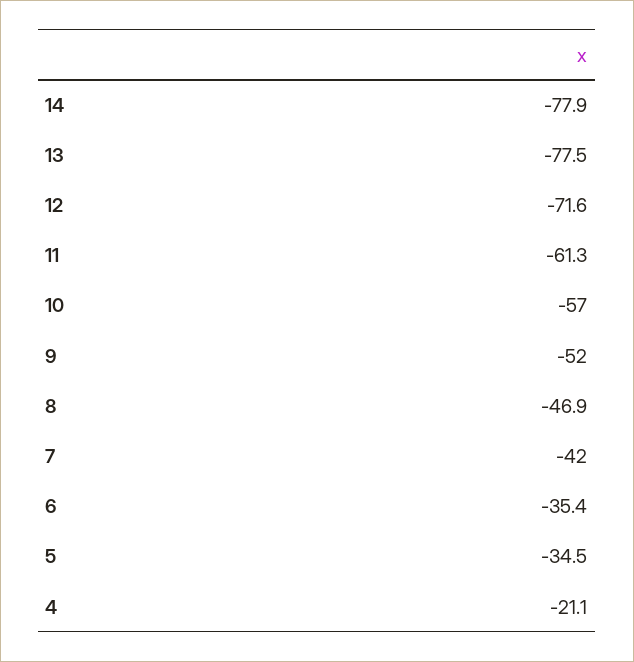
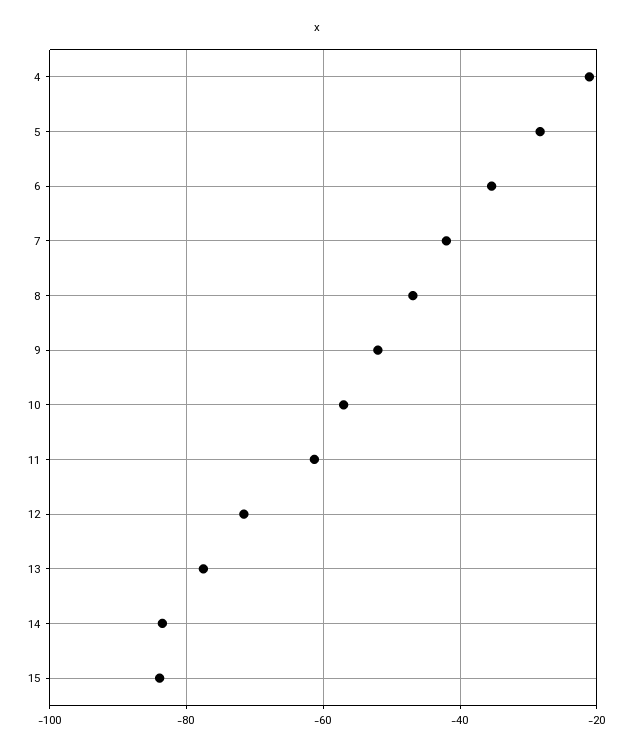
  {
-   "14": -77.9,
+   "14": -84,
    "13": -77.5,
    "12": -71.6,
    "11": -61.3,
    "10": -57,
    "9": -52,
    "8": -46.9,
    "7": -42,
    "6": -35.4,
-   "5": -34.5,
+   "5": -28,
-   "4": -21.1
+   "4": -21.1,
+   "15": -84
  }

